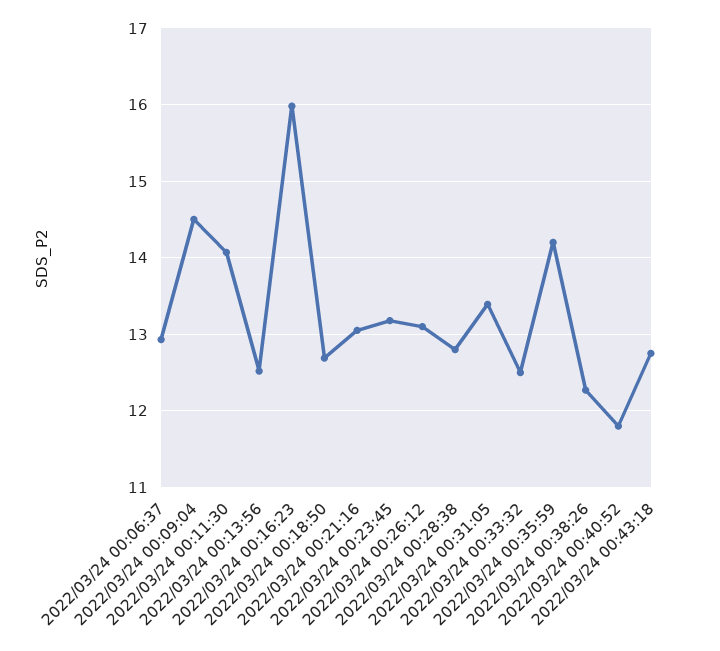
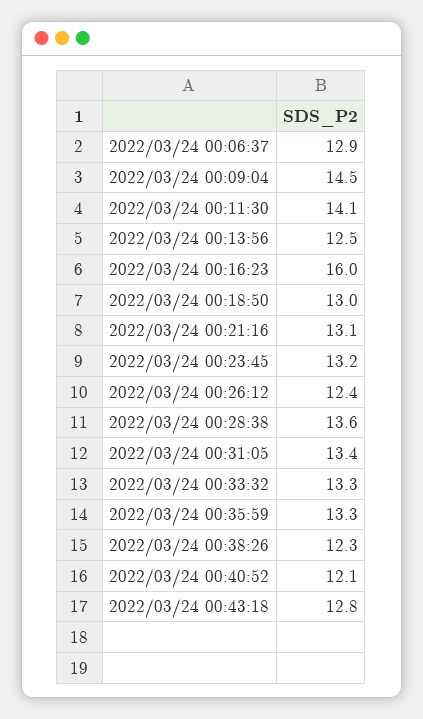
  {
    "2022/03/24 00:06:37": 12.9,
    "2022/03/24 00:09:04": 14.5,
    "2022/03/24 00:11:30": 14.1,
    "2022/03/24 00:13:56": 12.5,
    "2022/03/24 00:16:23": 16,
-   "2022/03/24 00:18:50": 12.7,
+   "2022/03/24 00:18:50": 13,
    "2022/03/24 00:21:16": 13.1,
    "2022/03/24 00:23:45": 13.2,
-   "2022/03/24 00:26:12": 13.1,
+   "2022/03/24 00:26:12": 12.4,
-   "2022/03/24 00:28:38": 12.8,
+   "2022/03/24 00:28:38": 13.6,
    "2022/03/24 00:31:05": 13.4,
-   "2022/03/24 00:33:32": 12.5,
+   "2022/03/24 00:33:32": 13.3,
-   "2022/03/24 00:35:59": 14.2,
+   "2022/03/24 00:35:59": 13.3,
    "2022/03/24 00:38:26": 12.3,
-   "2022/03/24 00:40:52": 11.8,
+   "2022/03/24 00:40:52": 12.1,
    "2022/03/24 00:43:18": 12.8
  }

